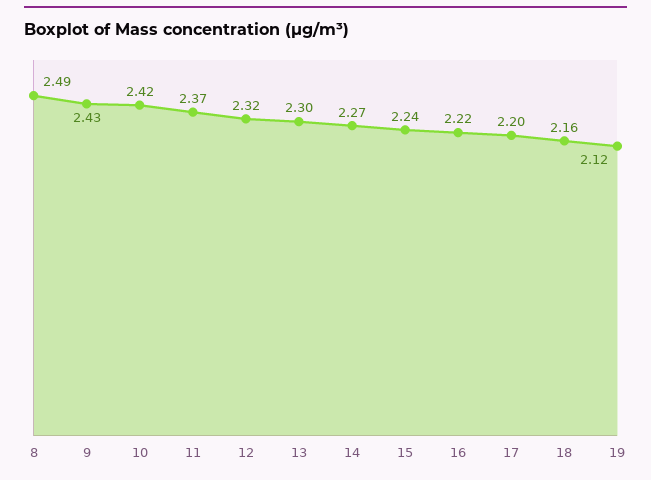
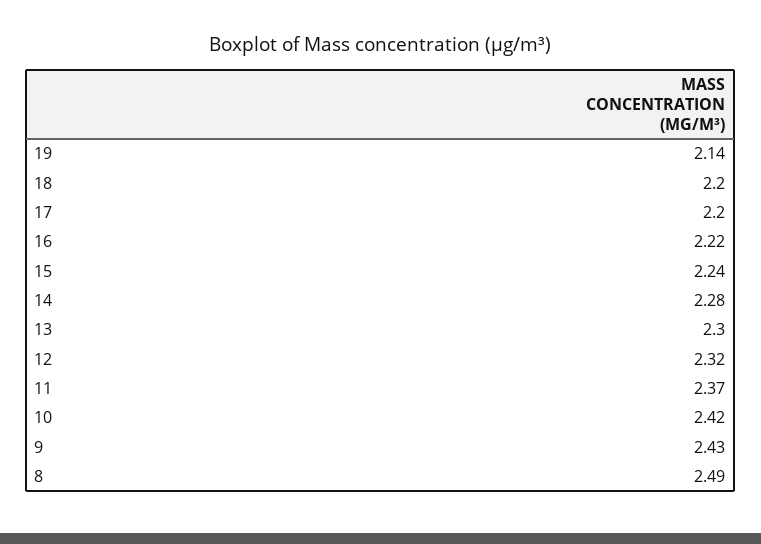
  {
    "8": 2.49,
    "9": 2.43,
    "10": 2.42,
    "11": 2.37,
    "12": 2.32,
    "13": 2.3,
-   "14": 2.27,
+   "14": 2.28,
    "15": 2.24,
    "16": 2.22,
    "17": 2.2,
-   "18": 2.16,
+   "18": 2.2,
-   "19": 2.12
+   "19": 2.14
  }

